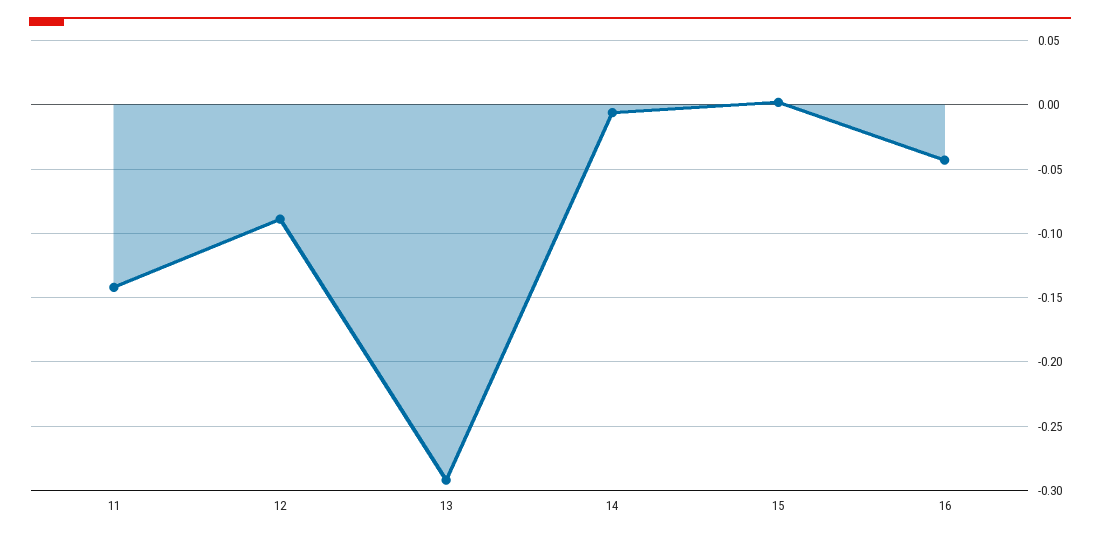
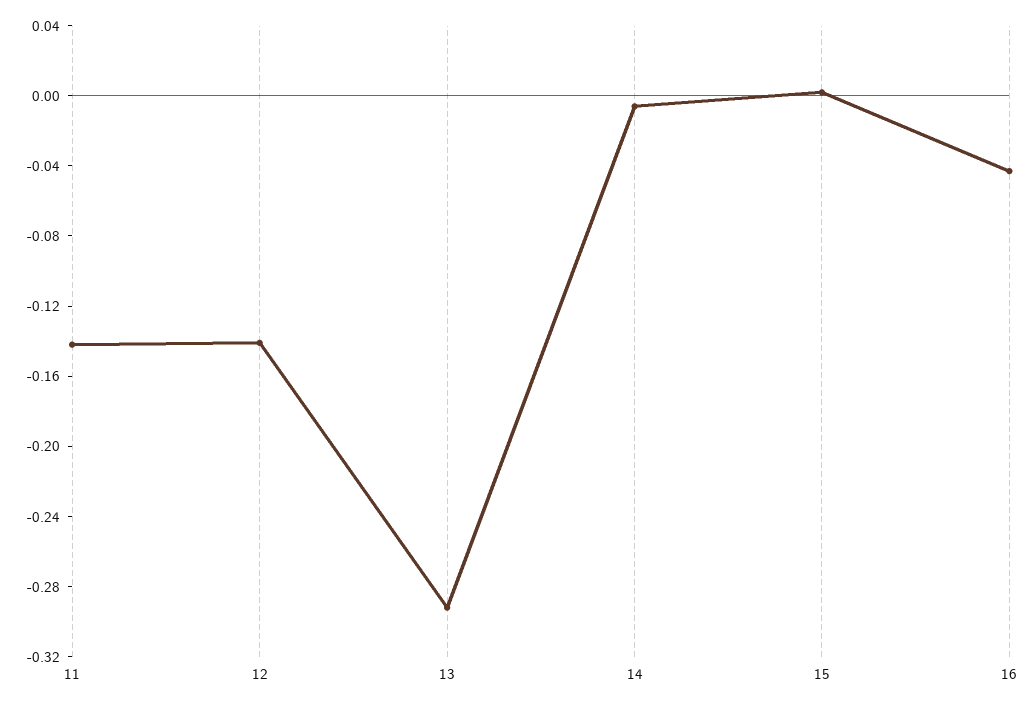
  {
    "11": -0.14,
-   "12": -0.09,
+   "12": -0.14,
    "13": -0.29,
    "14": -0.005,
    "15": 0,
    "16": -0.045
  }

